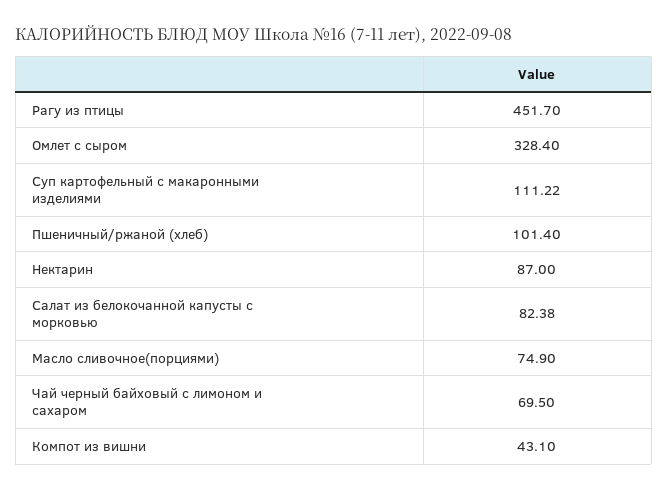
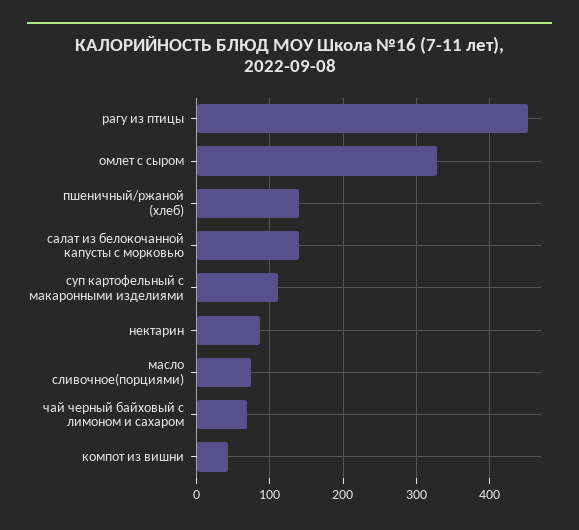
  {
    "Рагу из птицы": 451.7,
    "Омлет с сыром": 328.4,
    "Суп картофельный с макаронными изделиями": 111.22,
-   "Пшеничный/ржаной (хлеб)": 101.4,
+   "Пшеничный/ржаной (хлеб)": 140,
    "Нектарин": 87,
-   "Салат из белокочанной капусты с морковью": 82.38,
+   "Салат из белокочанной капусты с морковью": 140,
    "Масло сливочное(порциями)": 74.9,
    "Чай черный байховый с лимоном и сахаром": 69.5,
    "Компот из вишни": 43.1
  }

